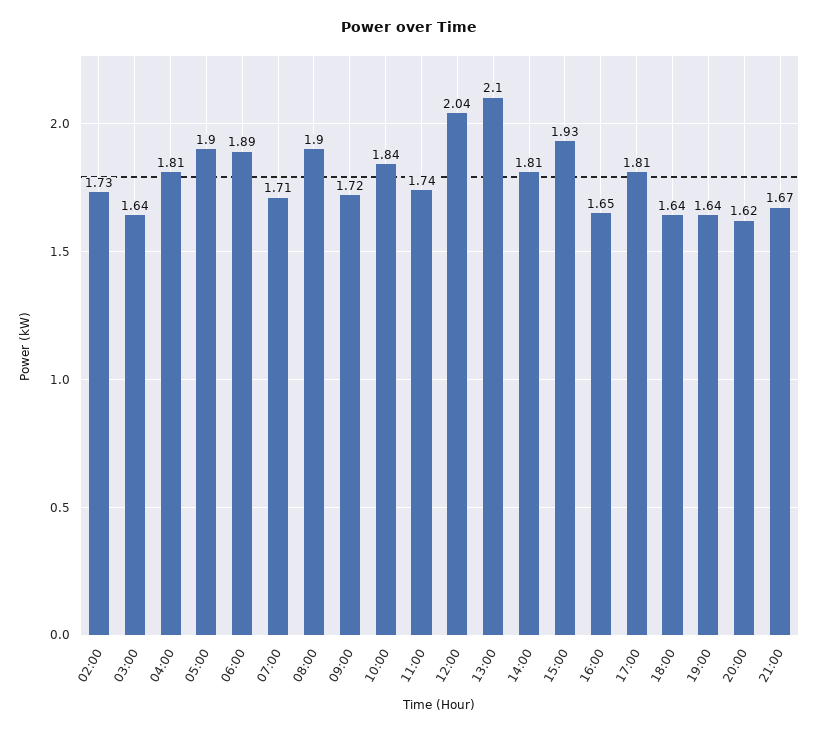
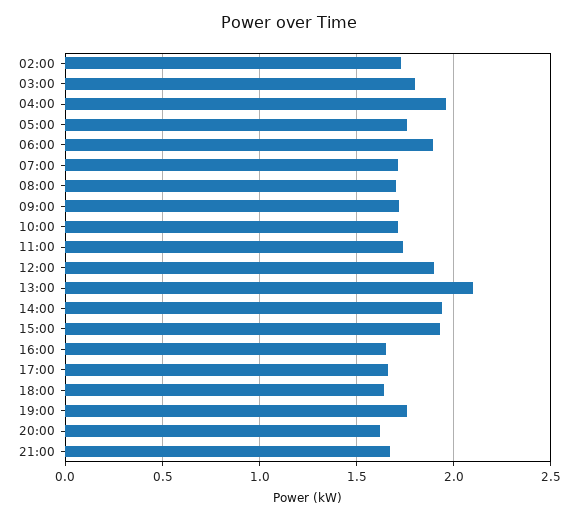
  {
    "02:00": 1.73,
-   "03:00": 1.64,
+   "03:00": 1.8,
-   "04:00": 1.81,
+   "04:00": 1.95,
-   "05:00": 1.9,
+   "05:00": 1.75,
    "06:00": 1.89,
    "07:00": 1.71,
-   "08:00": 1.9,
+   "08:00": 1.7,
    "09:00": 1.72,
-   "10:00": 1.84,
+   "10:00": 1.7,
    "11:00": 1.74,
-   "12:00": 2.04,
+   "12:00": 1.9,
    "13:00": 2.1,
-   "14:00": 1.81,
+   "14:00": 1.95,
    "15:00": 1.93,
    "16:00": 1.65,
-   "17:00": 1.81,
+   "17:00": 1.65,
    "18:00": 1.64,
-   "19:00": 1.64,
+   "19:00": 1.75,
    "20:00": 1.62,
    "21:00": 1.67
  }

